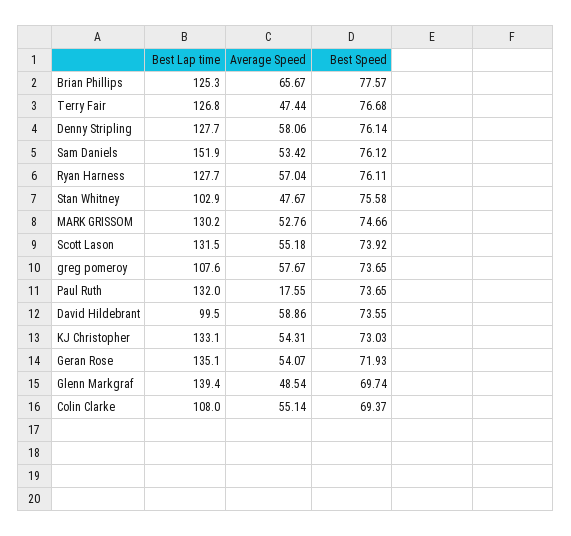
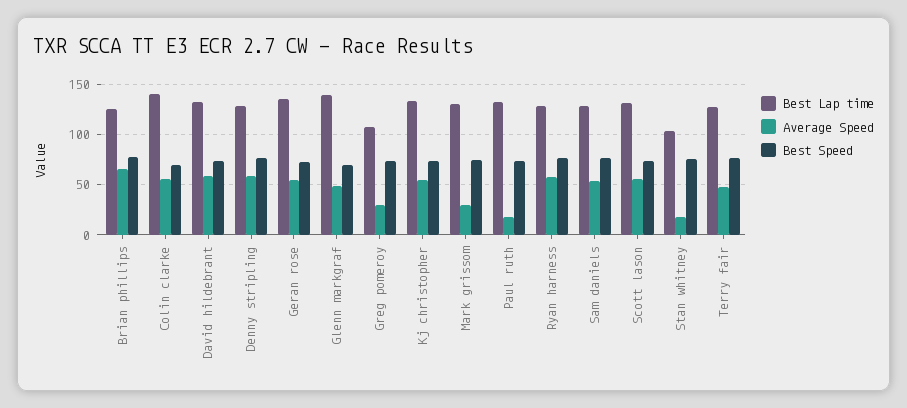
  {
    "Best Lap time": {
      "Brian Phillips": 125.3,
      "Terry Fair": 126.8,
      "Denny Stripling": 127.7,
-     "Sam Daniels": 151.9,
+     "Sam Daniels": 130,
      "Ryan Harness": 127.7,
      "Stan Whitney": 102.9,
      "MARK GRISSOM": 130.2,
      "Scott Lason": 131.5,
      "greg pomeroy": 107.6,
      "Paul Ruth": 132,
-     "David Hildebrant": 99.5,
+     "David Hildebrant": 130,
      "KJ Christopher": 133.1,
      "Geran Rose": 135.1,
      "Glenn Markgraf": 139.4,
-     "Colin Clarke": 108
+     "Colin Clarke": 140
    },
    "Average Speed": {
      "Brian Phillips": 65.67,
      "Terry Fair": 47.44,
      "Denny Stripling": 58.06,
      "Sam Daniels": 53.42,
      "Ryan Harness": 57.04,
-     "Stan Whitney": 47.67,
+     "Stan Whitney": 20,
-     "MARK GRISSOM": 52.76,
+     "MARK GRISSOM": 30,
      "Scott Lason": 55.18,
-     "greg pomeroy": 57.67,
+     "greg pomeroy": 30,
      "Paul Ruth": 17.55,
      "David Hildebrant": 58.86,
      "KJ Christopher": 54.31,
      "Geran Rose": 54.07,
      "Glenn Markgraf": 48.54,
      "Colin Clarke": 55.14
    },
    "Best Speed": {
      "Brian Phillips": 77.57,
      "Terry Fair": 76.68,
      "Denny Stripling": 76.14,
      "Sam Daniels": 76.12,
      "Ryan Harness": 76.11,
      "Stan Whitney": 75.58,
      "MARK GRISSOM": 74.66,
      "Scott Lason": 73.92,
      "greg pomeroy": 73.65,
      "Paul Ruth": 73.65,
      "David Hildebrant": 73.55,
      "KJ Christopher": 73.03,
      "Geran Rose": 71.93,
      "Glenn Markgraf": 69.74,
      "Colin Clarke": 69.37
    }
  }

